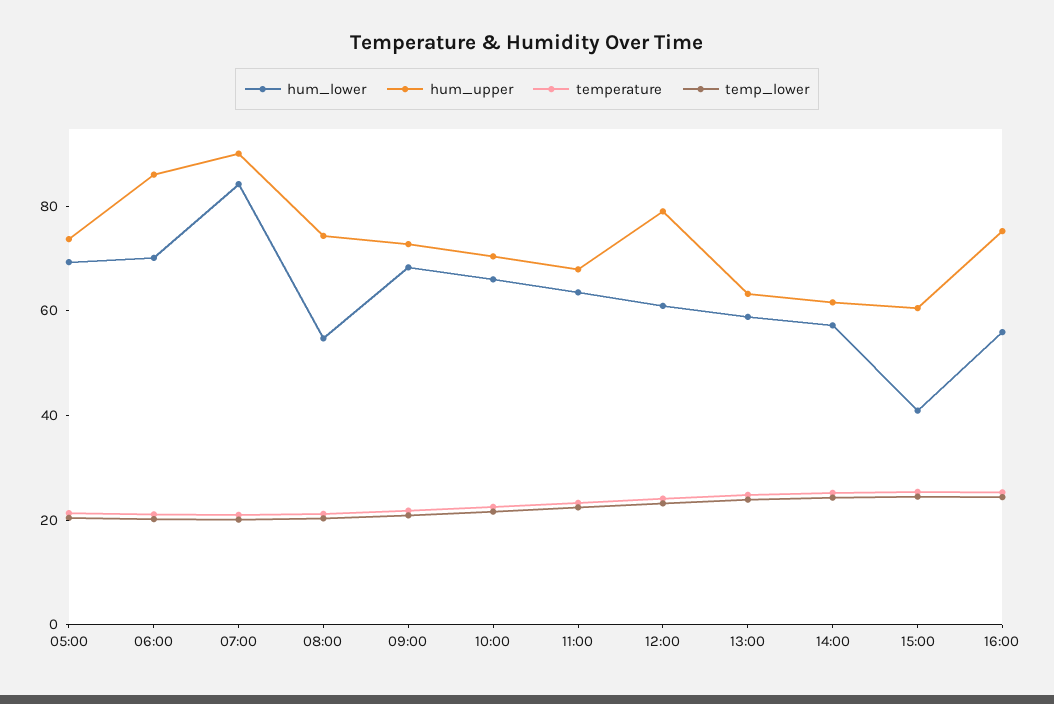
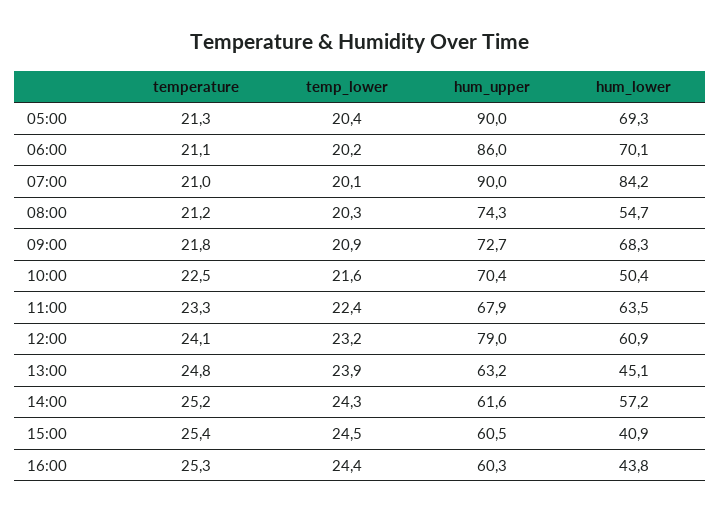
  {
    "hum_lower": {
      "05:00": 69.3,
      "06:00": 70.1,
      "07:00": 84.2,
      "08:00": 54.7,
      "09:00": 68.3,
-     "10:00": 65,
+     "10:00": 50.4,
      "11:00": 63.5,
      "12:00": 60.9,
-     "13:00": 60,
+     "13:00": 45.1,
      "14:00": 57.2,
      "15:00": 40.9,
-     "16:00": 55
+     "16:00": 43.8
    },
    "hum_upper": {
-     "05:00": 75,
+     "05:00": 90,
      "06:00": 86,
      "07:00": 90,
      "08:00": 74.3,
      "09:00": 72.7,
      "10:00": 70.4,
      "11:00": 67.9,
      "12:00": 79,
      "13:00": 63.2,
      "14:00": 61.6,
      "15:00": 60.5,
-     "16:00": 75
+     "16:00": 60.3
    },
    "temperature": {
      "05:00": 21.3,
      "06:00": 21.1,
      "07:00": 21,
      "08:00": 21.2,
      "09:00": 21.8,
      "10:00": 22.5,
      "11:00": 23.3,
      "12:00": 24.1,
      "13:00": 24.8,
      "14:00": 25.2,
      "15:00": 25.4,
      "16:00": 25.3
    },
    "temp_lower": {
      "05:00": 20.4,
      "06:00": 20.2,
      "07:00": 20.1,
      "08:00": 20.3,
      "09:00": 20.9,
      "10:00": 21.6,
      "11:00": 22.4,
      "12:00": 23.2,
      "13:00": 23.9,
      "14:00": 24.3,
      "15:00": 24.5,
      "16:00": 24.4
    }
  }

